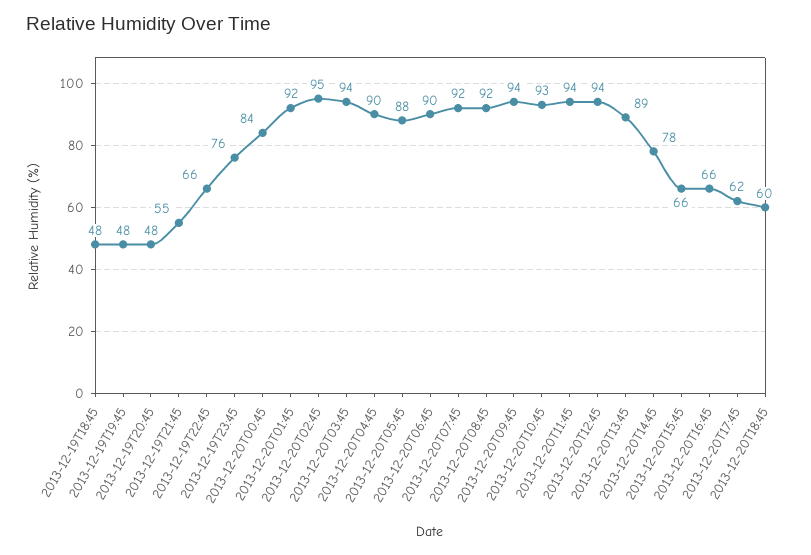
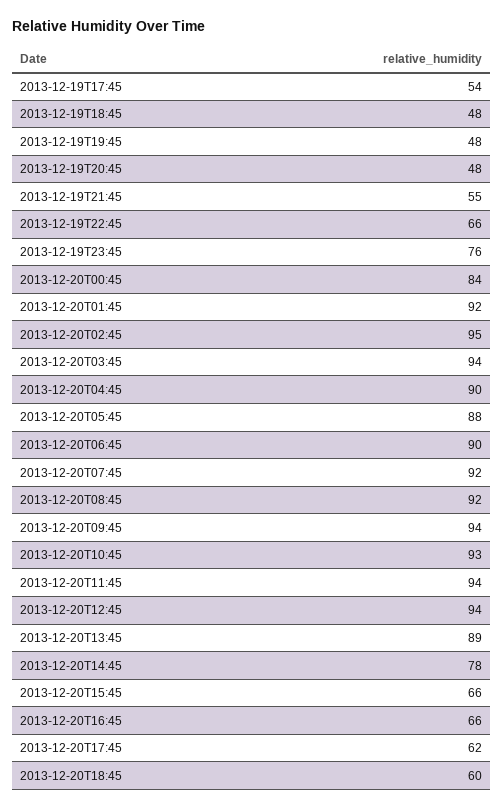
  {
    "2013-12-19T18:45": 48,
    "2013-12-19T19:45": 48,
    "2013-12-19T20:45": 48,
    "2013-12-19T21:45": 55,
    "2013-12-19T22:45": 66,
    "2013-12-19T23:45": 76,
    "2013-12-20T00:45": 84,
    "2013-12-20T01:45": 92,
    "2013-12-20T02:45": 95,
    "2013-12-20T03:45": 94,
    "2013-12-20T04:45": 90,
    "2013-12-20T05:45": 88,
    "2013-12-20T06:45": 90,
    "2013-12-20T07:45": 92,
    "2013-12-20T08:45": 92,
    "2013-12-20T09:45": 94,
    "2013-12-20T10:45": 93,
    "2013-12-20T11:45": 94,
    "2013-12-20T12:45": 94,
    "2013-12-20T13:45": 89,
    "2013-12-20T14:45": 78,
    "2013-12-20T15:45": 66,
    "2013-12-20T16:45": 66,
    "2013-12-20T17:45": 62,
-   "2013-12-20T18:45": 60
+   "2013-12-20T18:45": 60,
+   "2013-12-19T17:45": 54
  }

